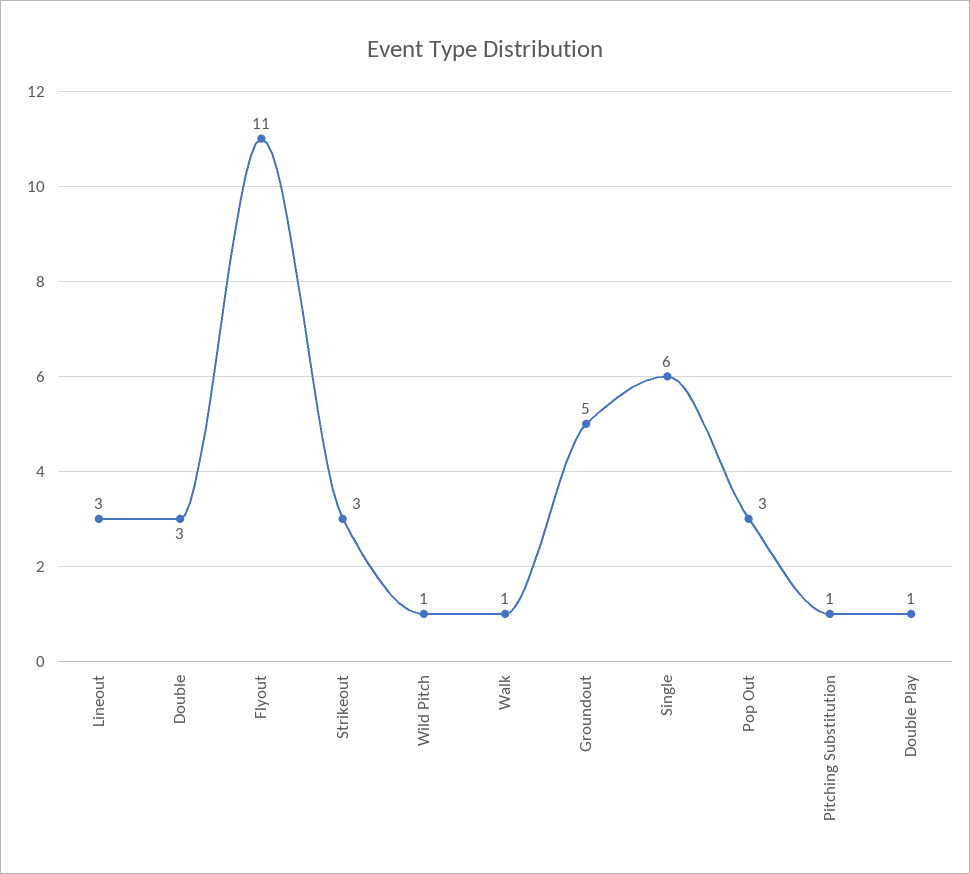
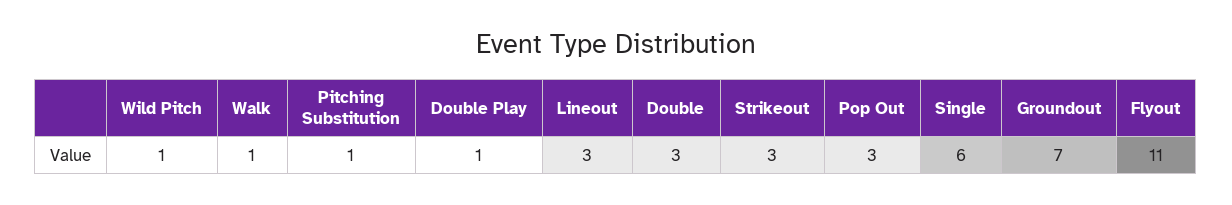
  {
    "Lineout": 3,
    "Double": 3,
    "Flyout": 11,
    "Strikeout": 3,
    "Wild Pitch": 1,
    "Walk": 1,
-   "Groundout": 5,
+   "Groundout": 7,
    "Single": 6,
    "Pop Out": 3,
    "Pitching Substitution": 1,
    "Double Play": 1
  }

